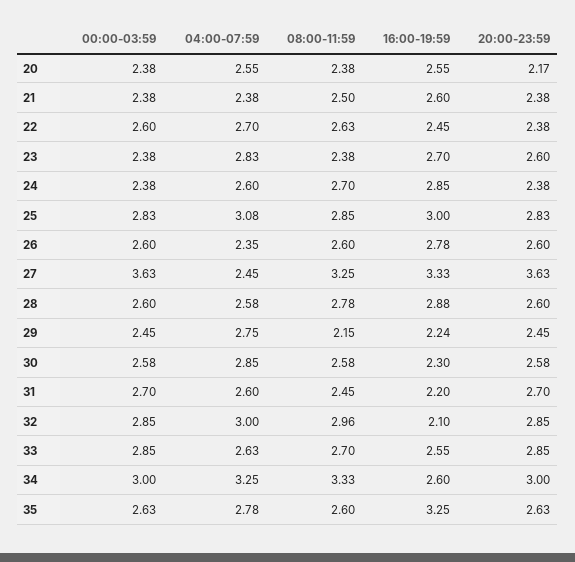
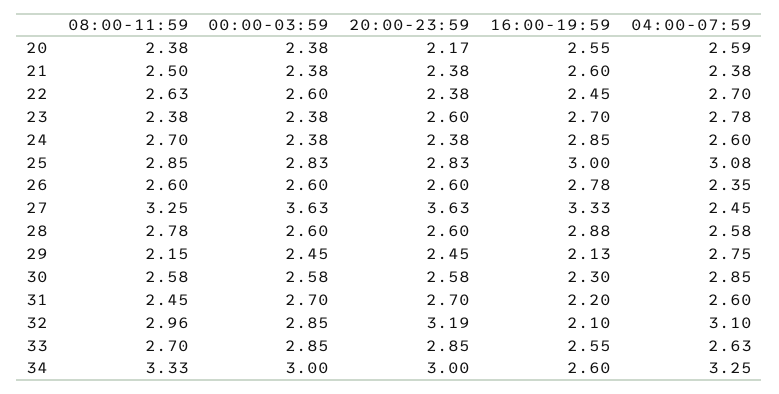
  {
    "00:00-03:59": {
      "20": 2.38,
      "21": 2.38,
      "22": 2.6,
      "23": 2.38,
      "24": 2.38,
      "25": 2.83,
      "26": 2.6,
      "27": 3.63,
      "28": 2.6,
      "29": 2.45,
      "30": 2.58,
      "31": 2.7,
      "32": 2.85,
      "33": 2.85,
-     "34": 3,
+     "34": 3
-     "35": 2.63
    },
    "04:00-07:59": {
-     "20": 2.55,
+     "20": 2.59,
      "21": 2.38,
      "22": 2.7,
-     "23": 2.83,
+     "23": 2.78,
      "24": 2.6,
      "25": 3.08,
      "26": 2.35,
      "27": 2.45,
      "28": 2.58,
      "29": 2.75,
      "30": 2.85,
      "31": 2.6,
-     "32": 3,
+     "32": 3.1,
      "33": 2.63,
-     "34": 3.25,
+     "34": 3.25
-     "35": 2.78
    },
    "08:00-11:59": {
      "20": 2.38,
      "21": 2.5,
      "22": 2.63,
      "23": 2.38,
      "24": 2.7,
      "25": 2.85,
      "26": 2.6,
      "27": 3.25,
      "28": 2.78,
      "29": 2.15,
      "30": 2.58,
      "31": 2.45,
      "32": 2.96,
      "33": 2.7,
-     "34": 3.33,
+     "34": 3.33
-     "35": 2.6
    },
    "16:00-19:59": {
      "20": 2.55,
      "21": 2.6,
      "22": 2.45,
      "23": 2.7,
      "24": 2.85,
      "25": 3,
      "26": 2.78,
      "27": 3.33,
      "28": 2.88,
-     "29": 2.24,
+     "29": 2.13,
      "30": 2.3,
      "31": 2.2,
      "32": 2.1,
      "33": 2.55,
-     "34": 2.6,
+     "34": 2.6
-     "35": 3.25
    },
    "20:00-23:59": {
      "20": 2.17,
      "21": 2.38,
      "22": 2.38,
      "23": 2.6,
      "24": 2.38,
      "25": 2.83,
      "26": 2.6,
      "27": 3.63,
      "28": 2.6,
      "29": 2.45,
      "30": 2.58,
      "31": 2.7,
-     "32": 2.85,
+     "32": 3.19,
      "33": 2.85,
-     "34": 3,
+     "34": 3
-     "35": 2.63
    }
  }

